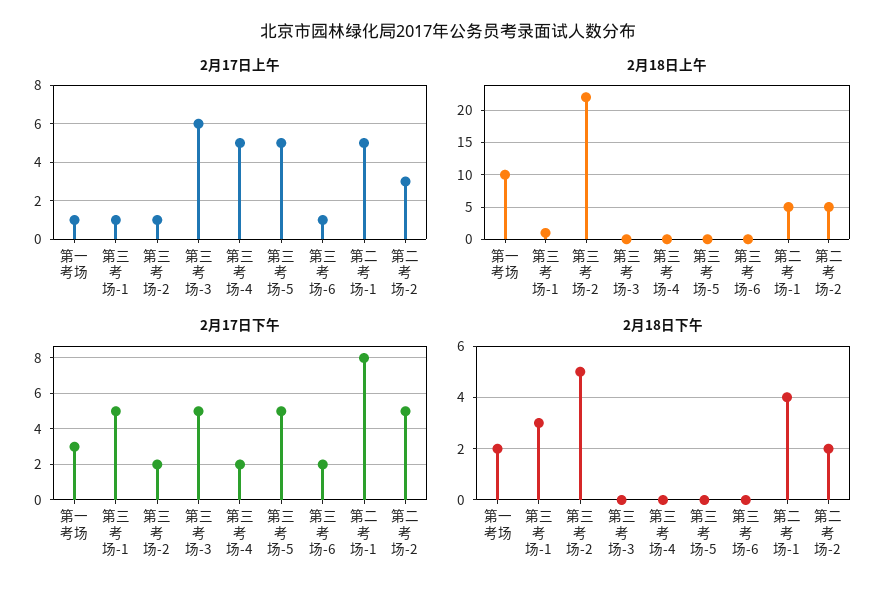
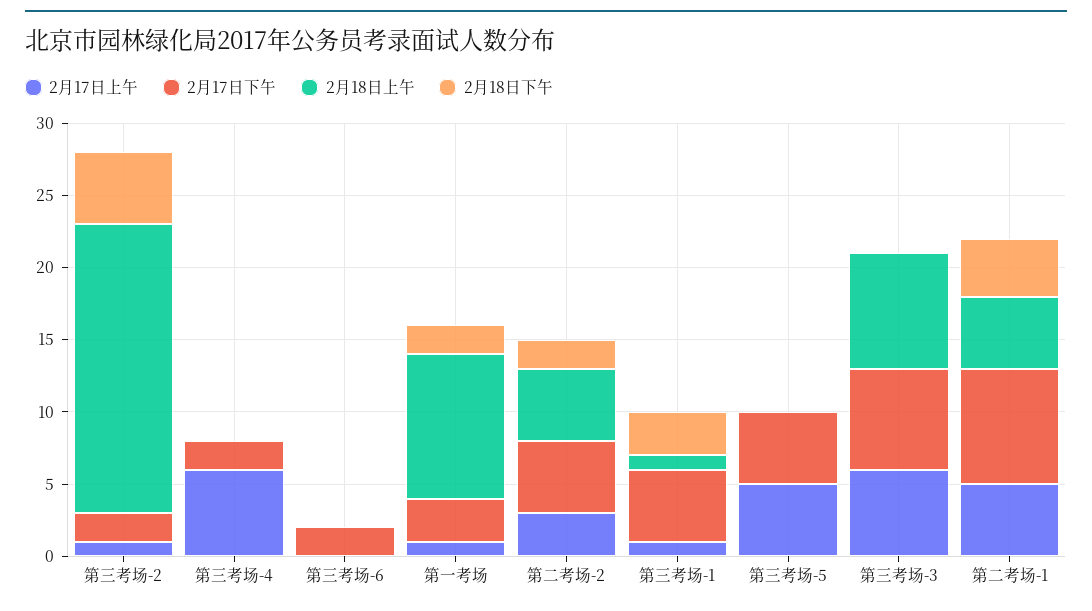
  {
    "2月17日上午": {
      "第一考场": 1,
      "第三考场-1": 1,
      "第三考场-2": 1,
      "第三考场-3": 6,
-     "第三考场-4": 5,
+     "第三考场-4": 6,
      "第三考场-5": 5,
-     "第三考场-6": 1,
+     "第三考场-6": 0,
      "第二考场-1": 5,
      "第二考场-2": 3
    },
    "2月18日上午": {
      "第一考场": 10,
      "第三考场-1": 1,
-     "第三考场-2": 22,
+     "第三考场-2": 20,
-     "第三考场-3": 0,
+     "第三考场-3": 8,
      "第三考场-4": 0,
      "第三考场-5": 0,
      "第三考场-6": 0,
      "第二考场-1": 5,
      "第二考场-2": 5
    },
    "2月17日下午": {
      "第一考场": 3,
      "第三考场-1": 5,
      "第三考场-2": 2,
-     "第三考场-3": 5,
+     "第三考场-3": 7,
      "第三考场-4": 2,
      "第三考场-5": 5,
      "第三考场-6": 2,
      "第二考场-1": 8,
      "第二考场-2": 5
    },
    "2月18日下午": {
      "第一考场": 2,
      "第三考场-1": 3,
      "第三考场-2": 5,
      "第三考场-3": 0,
      "第三考场-4": 0,
      "第三考场-5": 0,
      "第三考场-6": 0,
      "第二考场-1": 4,
      "第二考场-2": 2
    }
  }

